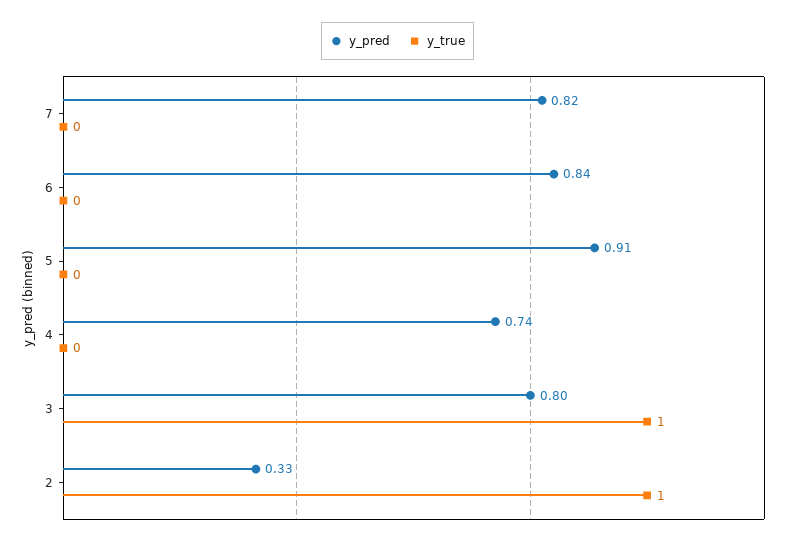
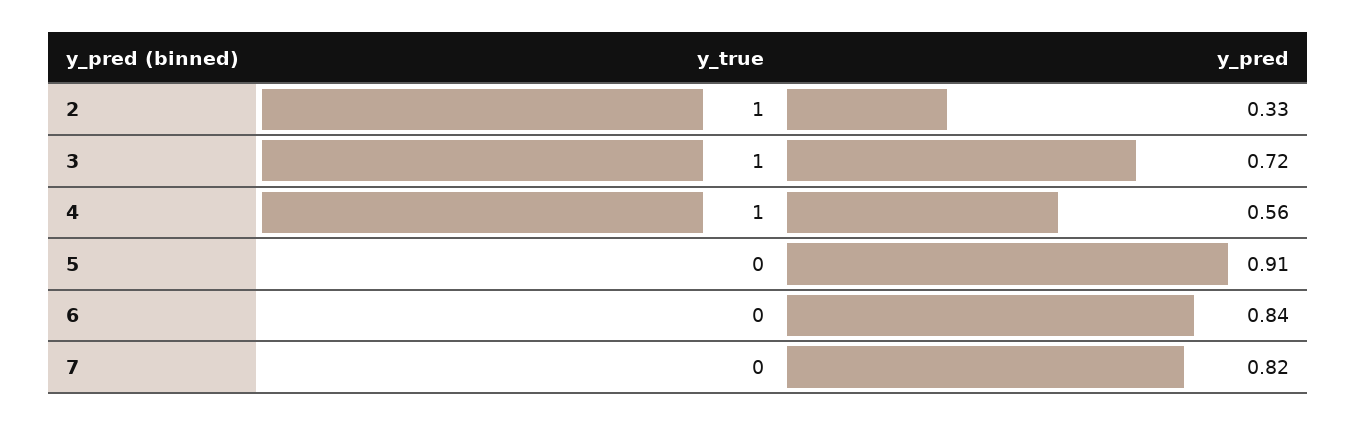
  {
    "y_pred": {
      "7": 0.82,
      "6": 0.84,
      "5": 0.91,
-     "4": 0.74,
+     "4": 0.56,
-     "3": 0.8,
+     "3": 0.72,
      "2": 0.33
    },
    "y_true": {
      "7": 0,
      "6": 0,
      "5": 0,
-     "4": 0,
+     "4": 1,
      "3": 1,
      "2": 1
    }
  }

